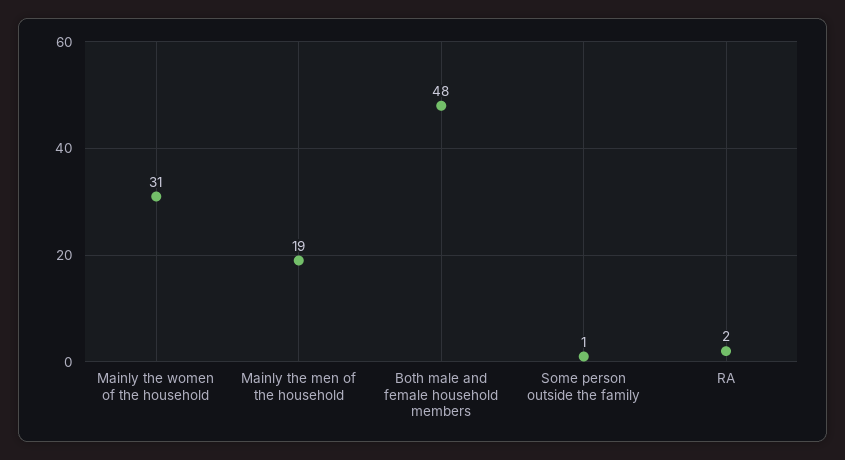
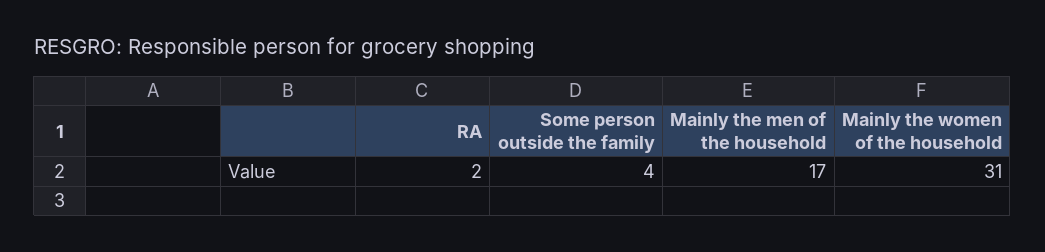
  {
    "Mainly the women of the household": 31,
-   "Mainly the men of the household": 19,
+   "Mainly the men of the household": 17,
-   "Both male and female household members": 48,
-   "Some person outside the family": 1,
+   "Some person outside the family": 4,
    "RA": 2
  }

